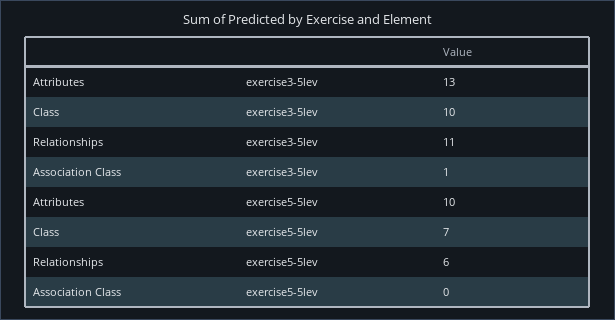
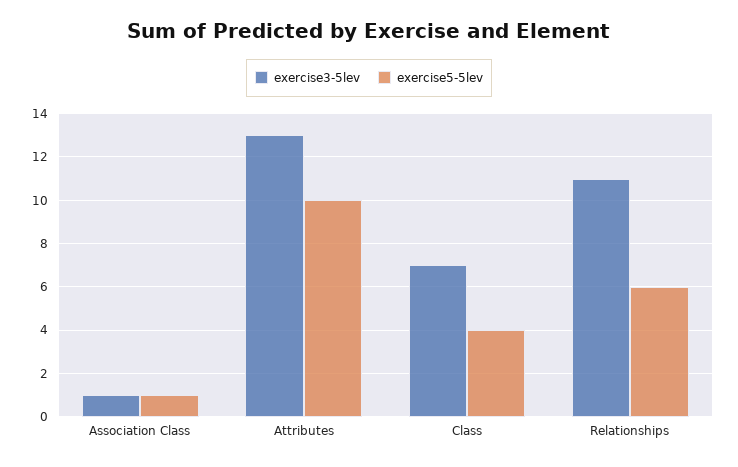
  {
    "exercise3-5lev": {
      "Attributes": 13,
-     "Class": 10,
+     "Class": 7,
      "Relationships": 11,
      "Association Class": 1
    },
    "exercise5-5lev": {
      "Attributes": 10,
-     "Class": 7,
+     "Class": 4,
      "Relationships": 6,
-     "Association Class": 0
+     "Association Class": 1
    }
  }

